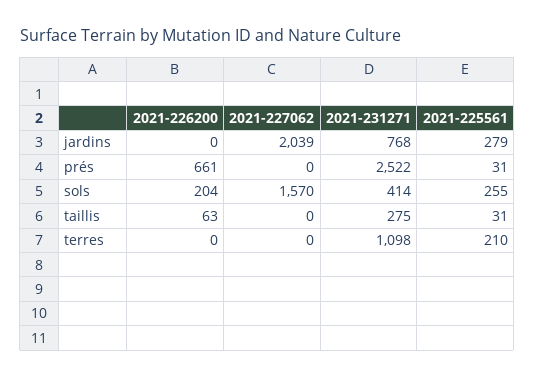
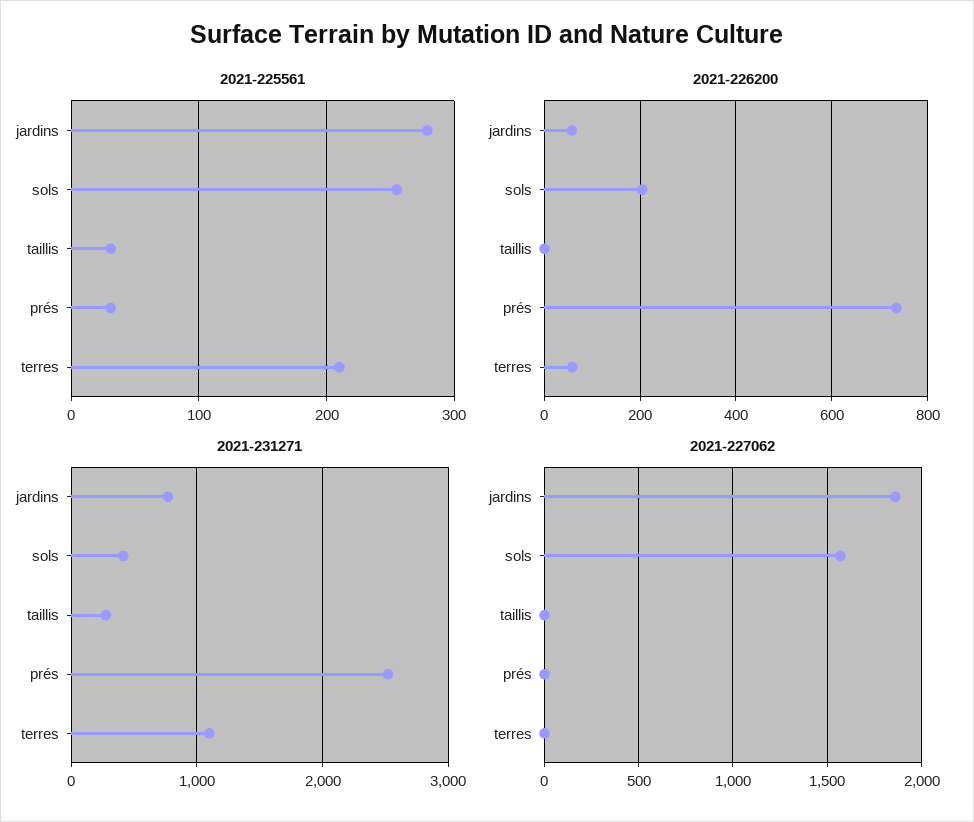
  {
    "2021-226200": {
-     "jardins": 0,
+     "jardins": 60,
-     "prés": 661,
+     "prés": 740,
      "sols": 204,
-     "taillis": 63,
+     "taillis": 0,
-     "terres": 0
+     "terres": 60
    },
    "2021-227062": {
-     "jardins": 2039,
+     "jardins": 1850,
      "prés": 0,
      "sols": 1570,
      "taillis": 0,
      "terres": 0
    },
    "2021-231271": {
      "jardins": 768,
      "prés": 2522,
      "sols": 414,
      "taillis": 275,
      "terres": 1098
    },
    "2021-225561": {
      "jardins": 279,
      "prés": 31,
      "sols": 255,
      "taillis": 31,
      "terres": 210
    }
  }

